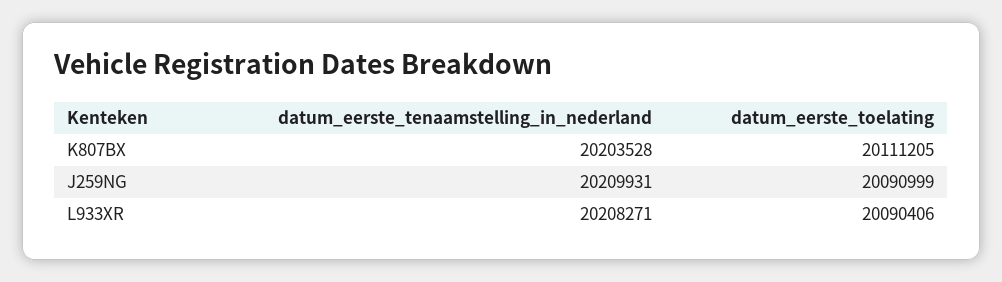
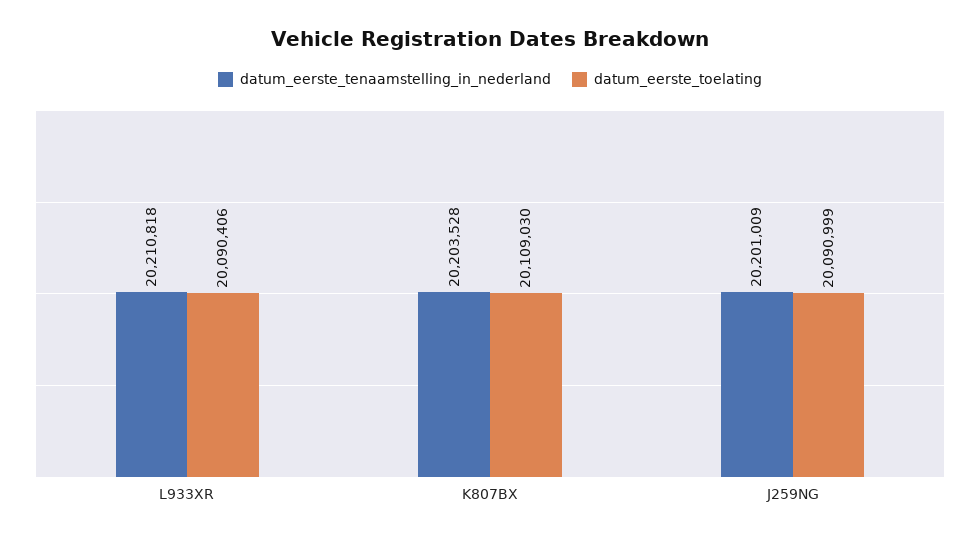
  {
    "datum_eerste_tenaamstelling_in_nederland": {
      "K807BX": 20203528,
-     "J259NG": 20209931,
+     "J259NG": 20201009,
-     "L933XR": 20208271
+     "L933XR": 20210818
    },
    "datum_eerste_toelating": {
-     "K807BX": 20111205,
+     "K807BX": 20109030,
      "J259NG": 20090999,
      "L933XR": 20090406
    }
  }

